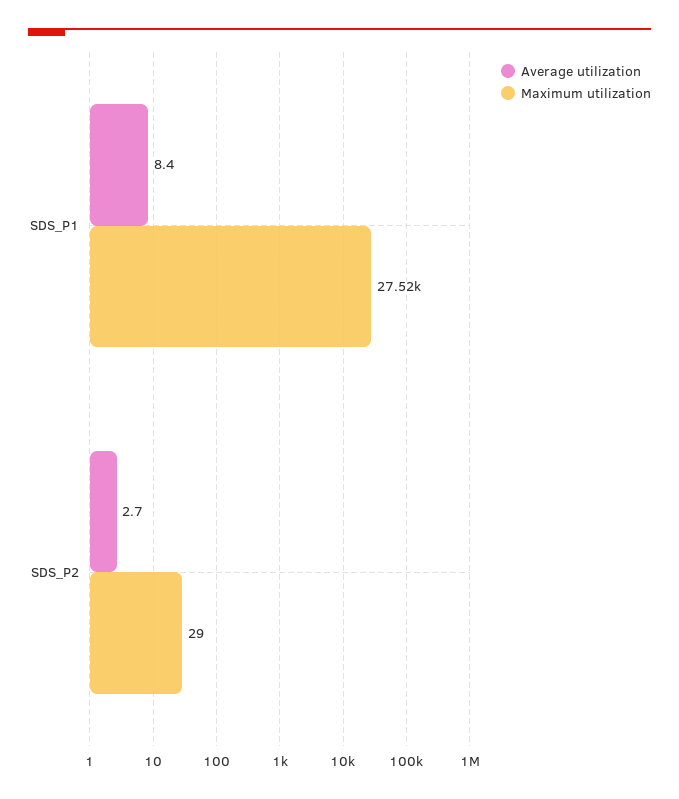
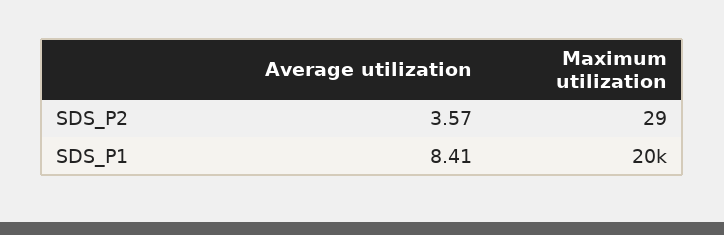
  {
    "Average utilization": {
      "SDS_P1": 8.41,
-     "SDS_P2": 2.7
+     "SDS_P2": 3.57
    },
    "Maximum utilization": {
-     "SDS_P1": 27520,
+     "SDS_P1": 20000,
      "SDS_P2": 29
    }
  }

